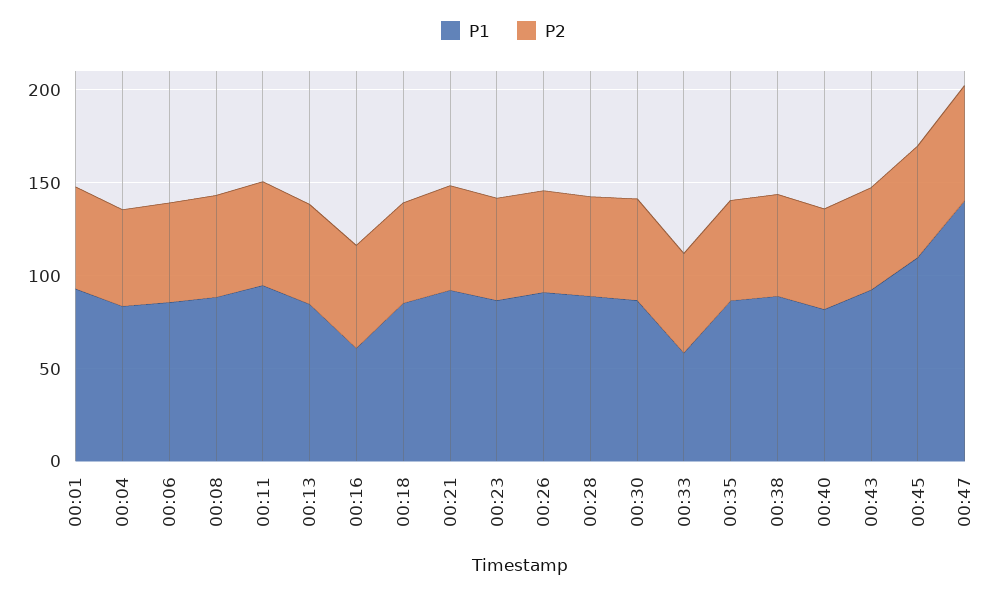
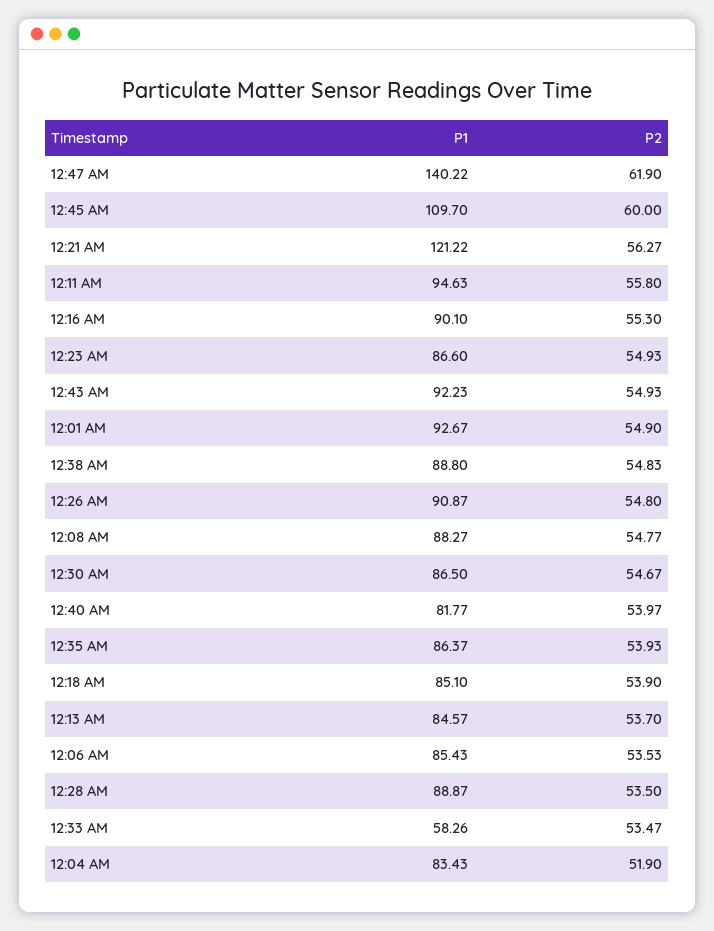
  {
    "P1": {
      "00:01": 92.67,
      "00:04": 83.43,
      "00:06": 85.43,
      "00:08": 88.27,
      "00:11": 94.63,
      "00:13": 84.57,
-     "00:16": 60,
+     "00:16": 90.1,
      "00:18": 85.1,
-     "00:21": 90,
+     "00:21": 121.22,
      "00:23": 86.6,
      "00:26": 90.87,
      "00:28": 88.87,
      "00:30": 86.5,
      "00:33": 58.26,
      "00:35": 86.37,
      "00:38": 88.8,
      "00:40": 81.77,
      "00:43": 92.23,
      "00:45": 109.7,
      "00:47": 140.22
    },
    "P2": {
      "00:01": 54.9,
      "00:04": 51.9,
      "00:06": 53.53,
      "00:08": 54.77,
      "00:11": 55.8,
      "00:13": 53.7,
      "00:16": 55.3,
      "00:18": 53.9,
      "00:21": 56.27,
      "00:23": 54.93,
      "00:26": 54.8,
      "00:28": 53.5,
      "00:30": 54.67,
      "00:33": 53.47,
      "00:35": 53.93,
      "00:38": 54.83,
      "00:40": 53.97,
      "00:43": 54.93,
      "00:45": 60,
      "00:47": 61.9
    }
  }

